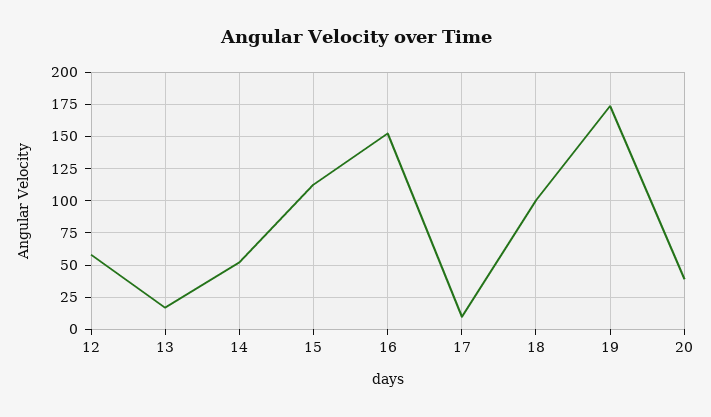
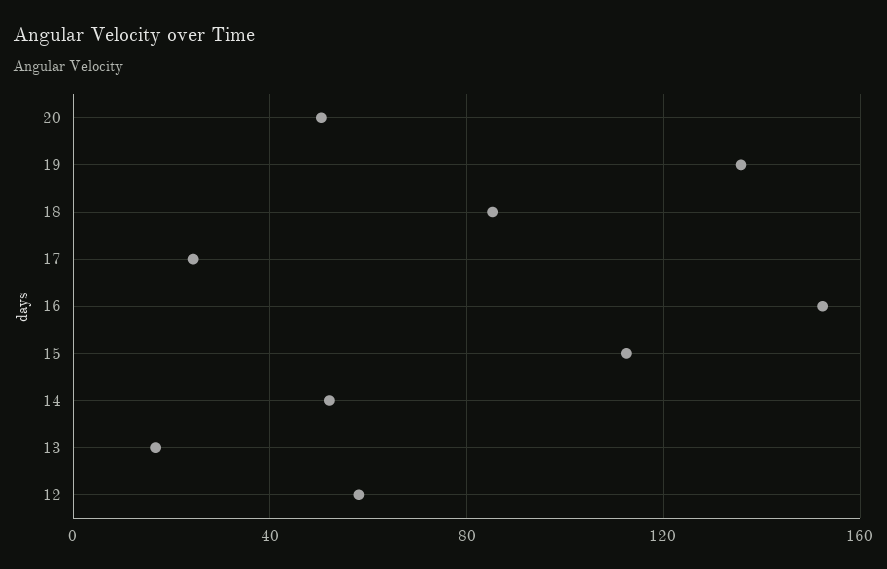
  {
    "12": 60,
    "13": 15,
    "14": 50,
    "15": 115,
    "16": 150,
-   "17": 10,
+   "17": 25,
-   "18": 100,
+   "18": 85,
-   "19": 175,
+   "19": 135,
-   "20": 40
+   "20": 50
  }

